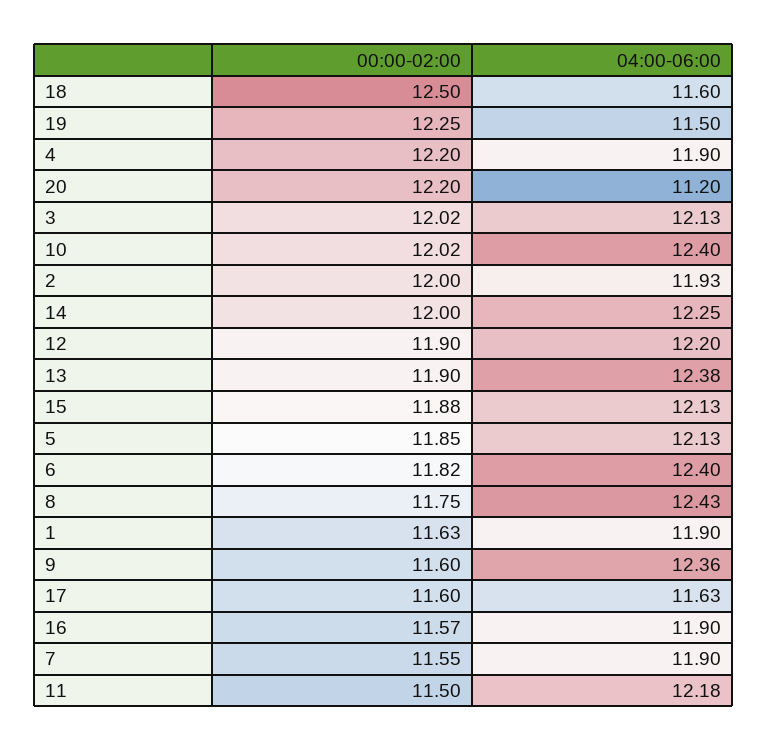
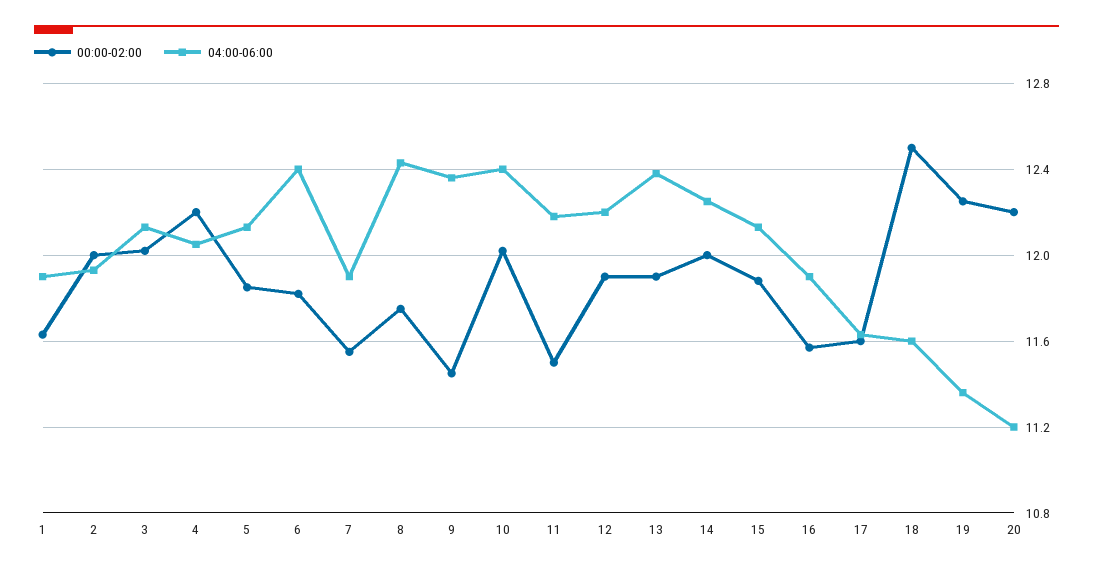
  {
    "00:00-02:00": {
      "18": 12.5,
      "19": 12.25,
      "4": 12.2,
      "20": 12.2,
      "3": 12.02,
      "10": 12.02,
      "2": 12,
      "14": 12,
      "12": 11.9,
      "13": 11.9,
      "15": 11.88,
      "5": 11.85,
      "6": 11.82,
      "8": 11.75,
      "1": 11.63,
-     "9": 11.6,
+     "9": 11.45,
      "17": 11.6,
      "16": 11.57,
      "7": 11.55,
      "11": 11.5
    },
    "04:00-06:00": {
      "18": 11.6,
-     "19": 11.5,
+     "19": 11.35,
-     "4": 11.9,
+     "4": 12.05,
      "20": 11.2,
      "3": 12.13,
      "10": 12.4,
      "2": 11.93,
      "14": 12.25,
      "12": 12.2,
      "13": 12.38,
      "15": 12.13,
      "5": 12.13,
      "6": 12.4,
      "8": 12.43,
      "1": 11.9,
      "9": 12.36,
      "17": 11.63,
      "16": 11.9,
      "7": 11.9,
      "11": 12.18
    }
  }

